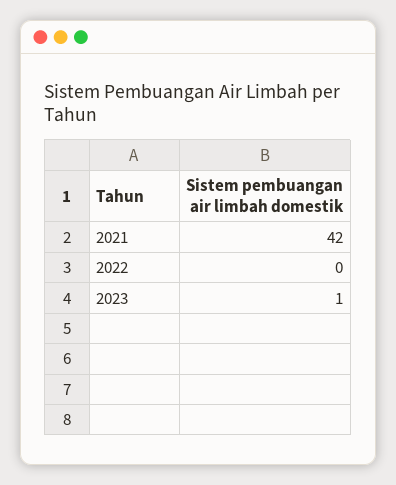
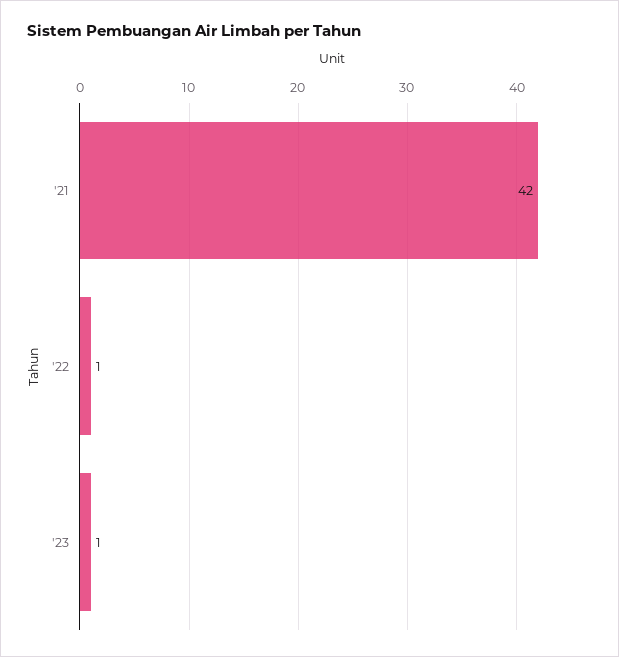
  {
    "2021": 42,
-   "2022": 0,
+   "2022": 1,
    "2023": 1
  }

